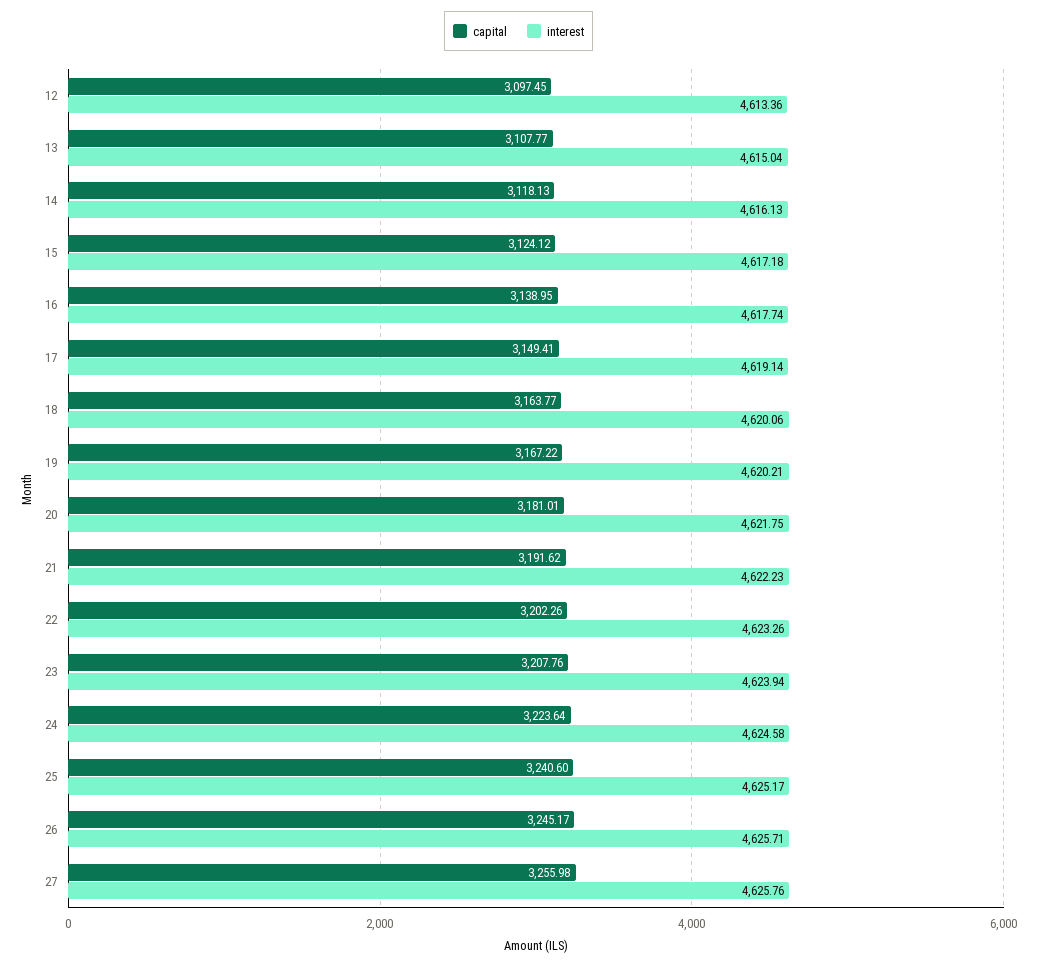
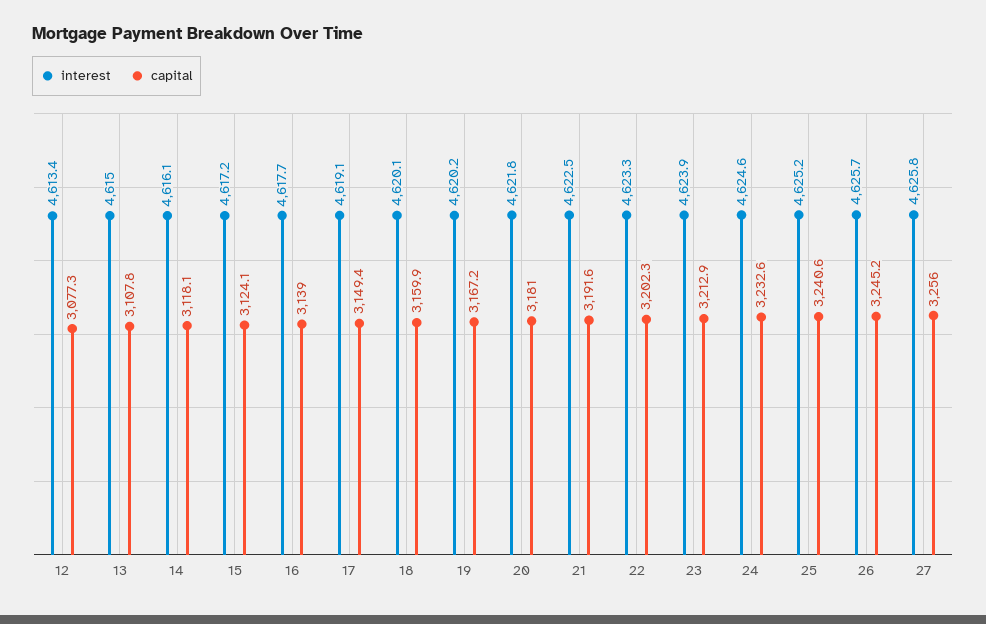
  {
    "capital": {
-     "12": 3097.45,
+     "12": 3077.3,
      "13": 3107.77,
      "14": 3118.13,
      "15": 3124.12,
      "16": 3138.95,
      "17": 3149.41,
-     "18": 3163.77,
+     "18": 3159.9,
      "19": 3167.22,
      "20": 3181.01,
      "21": 3191.62,
      "22": 3202.26,
-     "23": 3207.76,
+     "23": 3212.9,
-     "24": 3223.64,
+     "24": 3232.6,
      "25": 3240.6,
      "26": 3245.17,
      "27": 3255.98
    },
    "interest": {
      "12": 4613.36,
      "13": 4615.04,
      "14": 4616.13,
      "15": 4617.18,
      "16": 4617.74,
      "17": 4619.14,
      "18": 4620.06,
      "19": 4620.21,
      "20": 4621.75,
-     "21": 4622.23,
+     "21": 4622.5,
      "22": 4623.26,
      "23": 4623.94,
      "24": 4624.58,
      "25": 4625.17,
      "26": 4625.71,
      "27": 4625.76
    }
  }

